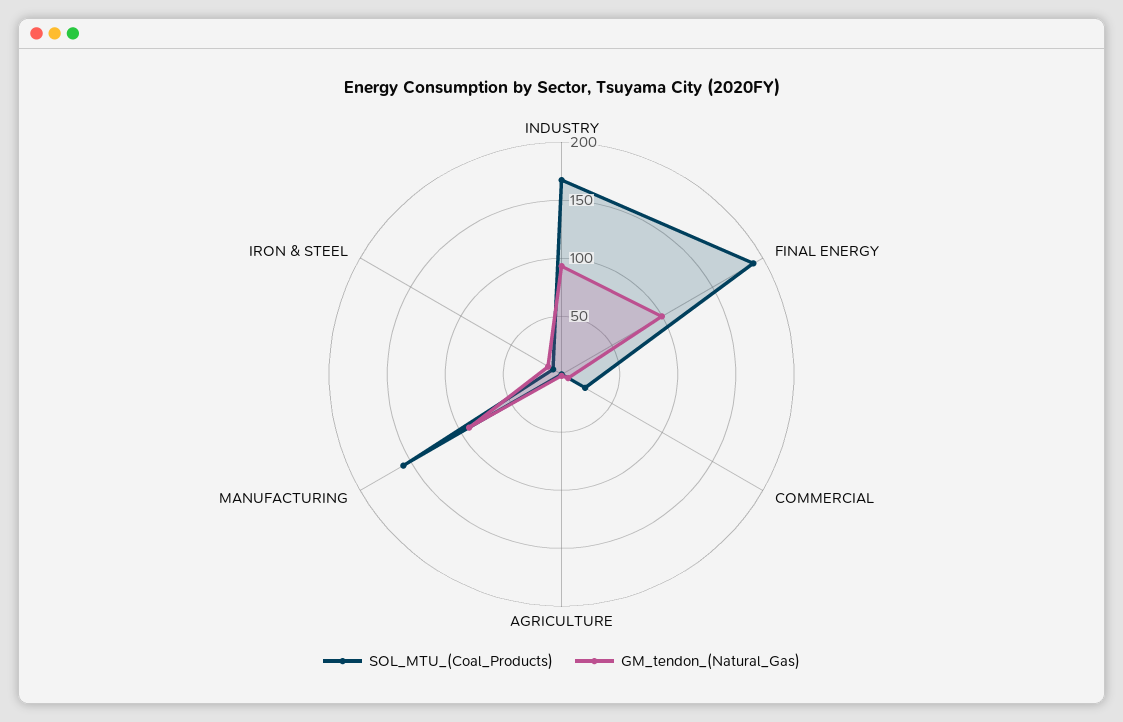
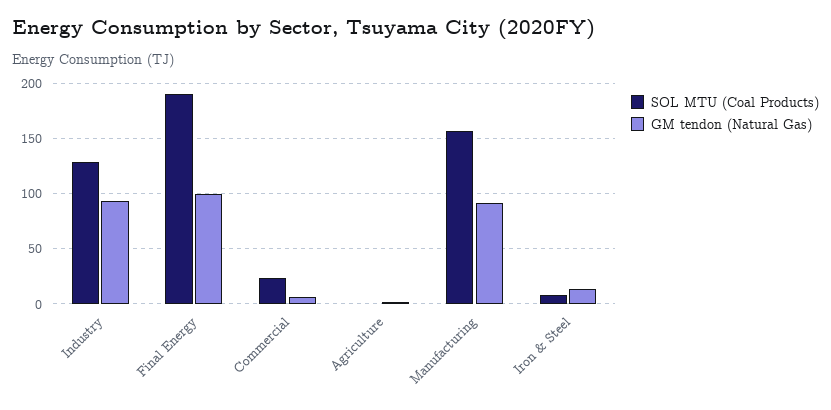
  {
    "SOL_MTU_(Coal_Products)": {
-     "INDUSTRY": 170,
+     "INDUSTRY": 130,
      "FINAL ENERGY": 190,
      "COMMERCIAL": 20,
      "AGRICULTURE": 0,
      "MANUFACTURING": 160,
      "IRON & STEEL": 10
    },
    "GM_tendon_(Natural_Gas)": {
      "INDUSTRY": 90,
      "FINAL ENERGY": 100,
      "COMMERCIAL": 10,
      "AGRICULTURE": 0,
      "MANUFACTURING": 90,
      "IRON & STEEL": 10
    }
  }

